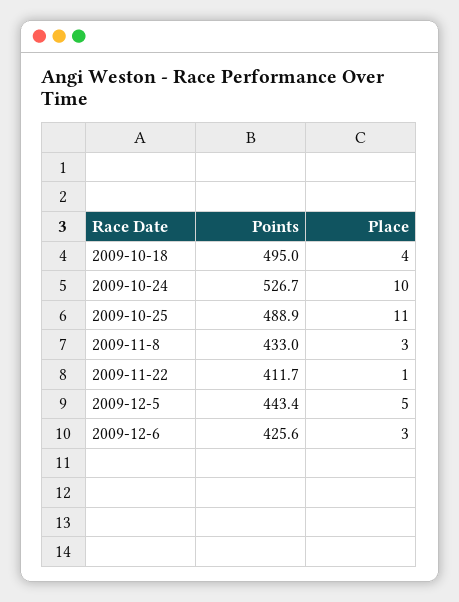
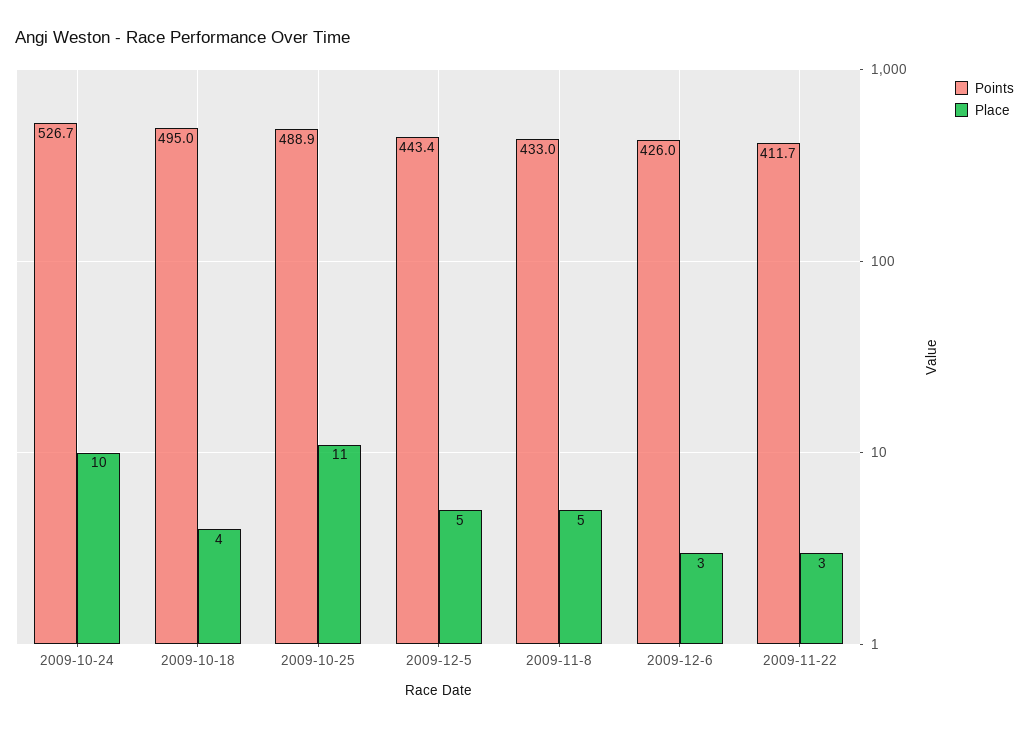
  {
    "Points": {
      "2009-10-18": 495,
      "2009-10-24": 526.7,
      "2009-10-25": 488.9,
      "2009-11-8": 433,
      "2009-11-22": 411.7,
      "2009-12-5": 443.4,
-     "2009-12-6": 425.6
+     "2009-12-6": 426
    },
    "Place": {
      "2009-10-18": 4,
      "2009-10-24": 10,
      "2009-10-25": 11,
-     "2009-11-8": 3,
+     "2009-11-8": 5,
-     "2009-11-22": 1,
+     "2009-11-22": 3,
      "2009-12-5": 5,
      "2009-12-6": 3
    }
  }

